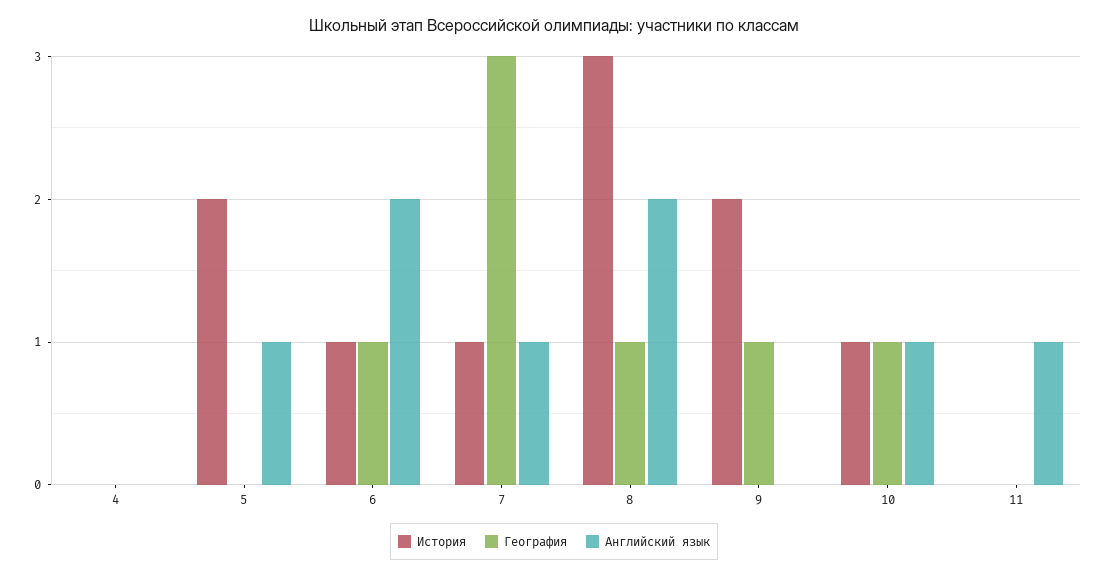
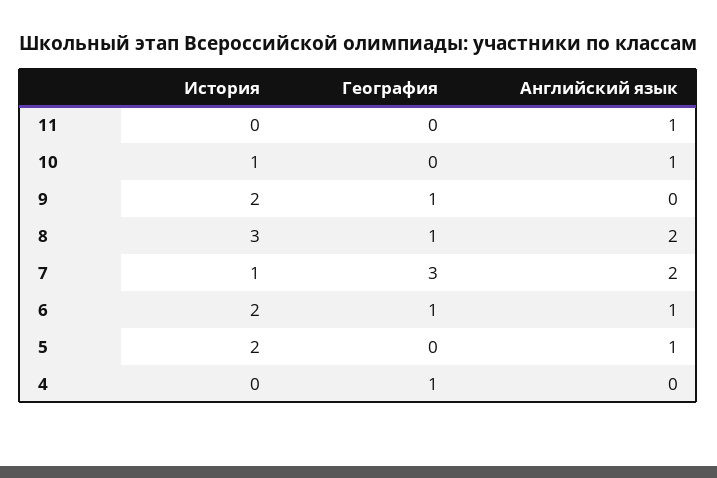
  {
    "История": {
      "4": 0,
      "5": 2,
-     "6": 1,
+     "6": 2,
      "7": 1,
      "8": 3,
      "9": 2,
      "10": 1,
      "11": 0
    },
    "География": {
-     "4": 0,
+     "4": 1,
      "5": 0,
      "6": 1,
      "7": 3,
      "8": 1,
      "9": 1,
-     "10": 1,
+     "10": 0,
      "11": 0
    },
    "Английский язык": {
      "4": 0,
      "5": 1,
-     "6": 2,
+     "6": 1,
-     "7": 1,
+     "7": 2,
      "8": 2,
      "9": 0,
      "10": 1,
      "11": 1
    }
  }

